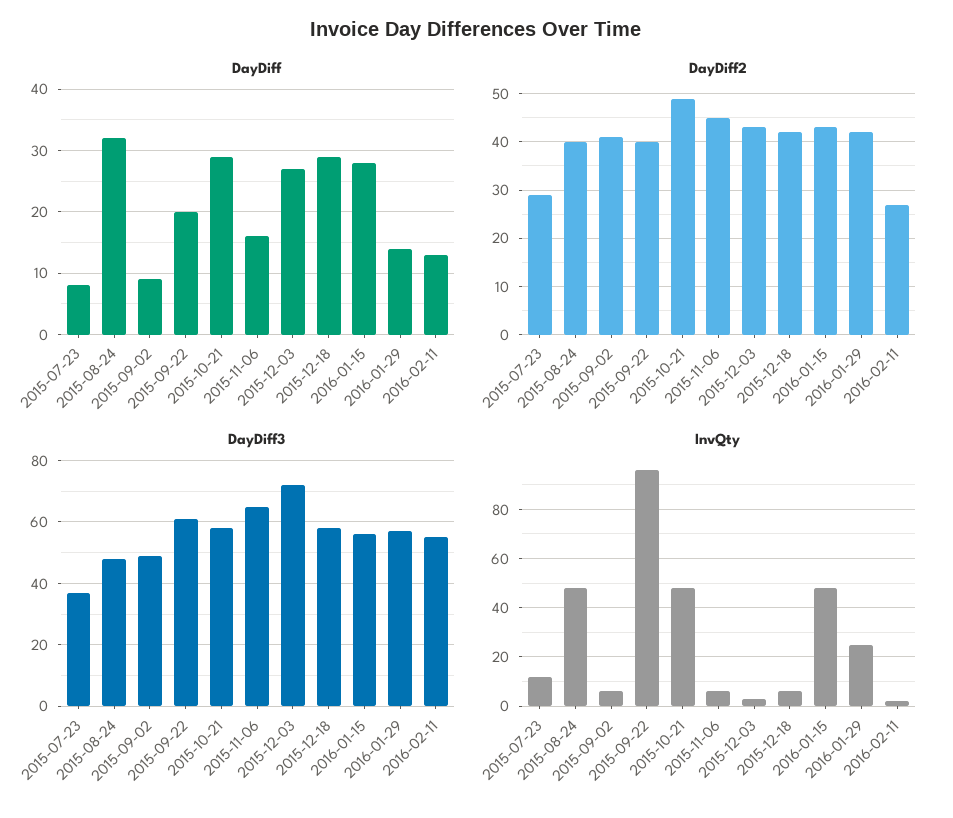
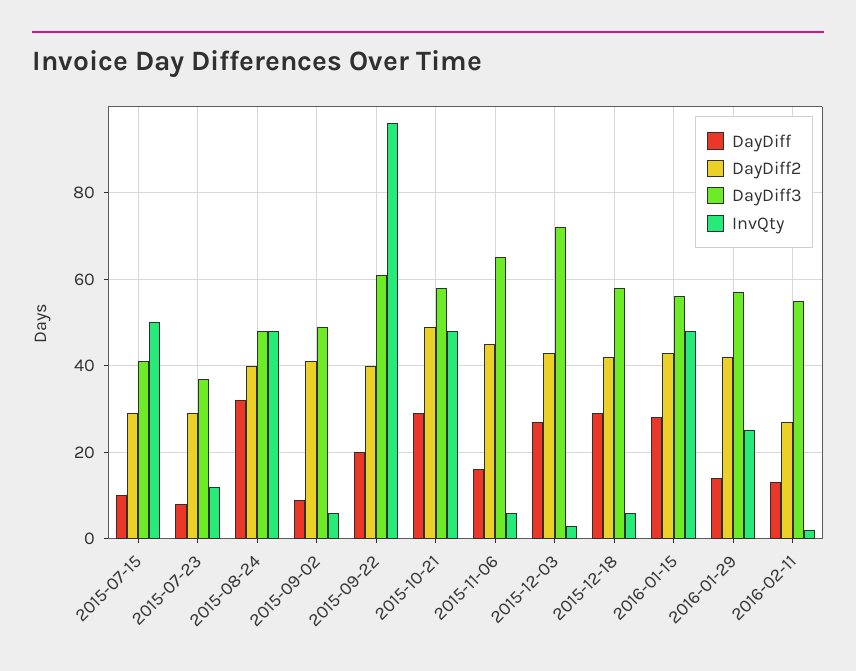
  {
    "DayDiff": {
      "2015-07-23": 8,
      "2015-08-24": 32,
      "2015-09-02": 9,
      "2015-09-22": 20,
      "2015-10-21": 29,
      "2015-11-06": 16,
      "2015-12-03": 27,
      "2015-12-18": 29,
      "2016-01-15": 28,
      "2016-01-29": 14,
-     "2016-02-11": 13
+     "2016-02-11": 13,
+     "2015-07-15": 10
    },
    "DayDiff2": {
      "2015-07-23": 30,
      "2015-08-24": 40,
      "2015-09-02": 40,
      "2015-09-22": 40,
      "2015-10-21": 50,
      "2015-11-06": 45,
      "2015-12-03": 45,
      "2015-12-18": 40,
      "2016-01-15": 45,
      "2016-01-29": 40,
-     "2016-02-11": 25
+     "2016-02-11": 25,
+     "2015-07-15": 30
    },
    "DayDiff3": {
      "2015-07-23": 35,
      "2015-08-24": 50,
      "2015-09-02": 50,
      "2015-09-22": 60,
      "2015-10-21": 60,
      "2015-11-06": 65,
      "2015-12-03": 70,
      "2015-12-18": 60,
      "2016-01-15": 55,
      "2016-01-29": 55,
-     "2016-02-11": 55
+     "2016-02-11": 55,
+     "2015-07-15": 40
    },
    "InvQty": {
      "2015-07-23": 10,
      "2015-08-24": 50,
      "2015-09-02": 5,
      "2015-09-22": 95,
      "2015-10-21": 50,
      "2015-11-06": 5,
      "2015-12-03": 5,
      "2015-12-18": 5,
      "2016-01-15": 50,
      "2016-01-29": 25,
-     "2016-02-11": 0
+     "2016-02-11": 0,
+     "2015-07-15": 50
    }
  }

